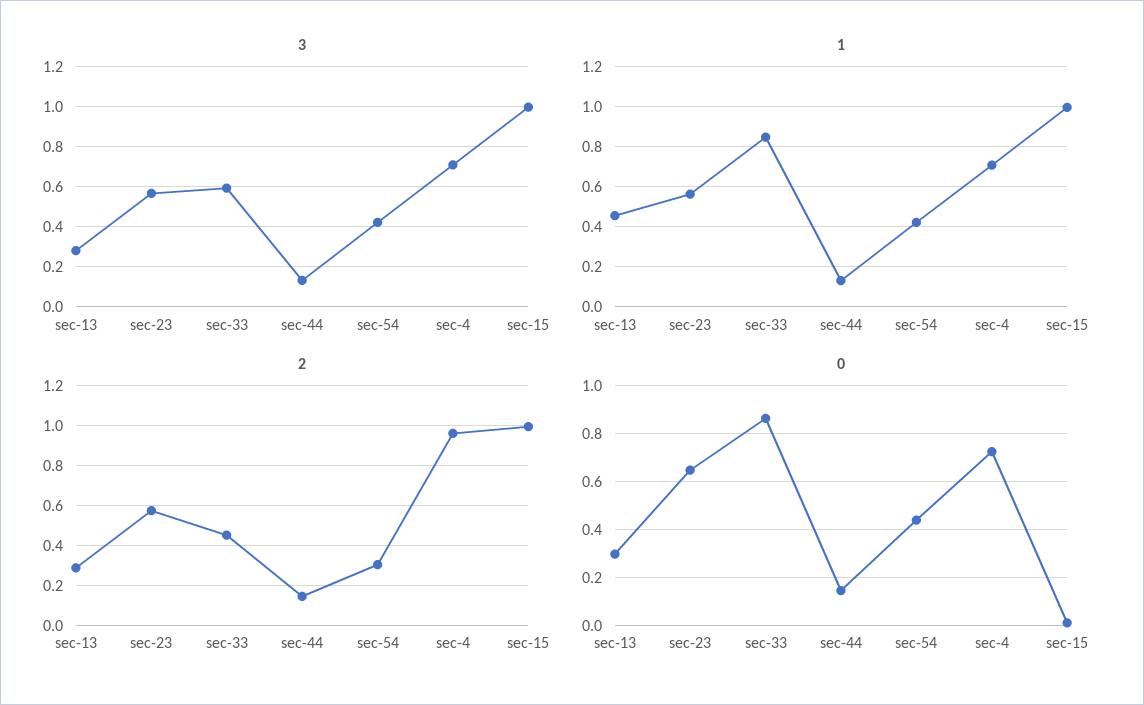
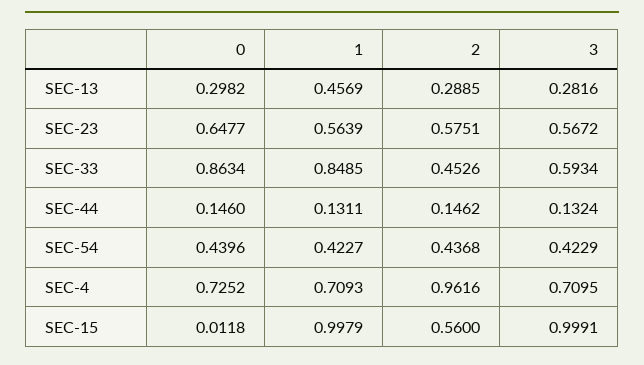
  {
    "3": {
      "sec-13": 0.2816,
      "sec-23": 0.5672,
      "sec-33": 0.5934,
      "sec-44": 0.1324,
      "sec-54": 0.4229,
      "sec-4": 0.7095,
      "sec-15": 0.9991
    },
    "1": {
      "sec-13": 0.4569,
      "sec-23": 0.5639,
      "sec-33": 0.8485,
      "sec-44": 0.1311,
      "sec-54": 0.4227,
      "sec-4": 0.7093,
      "sec-15": 0.9979
    },
    "2": {
      "sec-13": 0.2885,
      "sec-23": 0.5751,
      "sec-33": 0.4526,
      "sec-44": 0.1462,
-     "sec-54": 0.3,
+     "sec-54": 0.4368,
      "sec-4": 0.9616,
-     "sec-15": 1
+     "sec-15": 0.56
    },
    "0": {
      "sec-13": 0.2982,
      "sec-23": 0.6477,
      "sec-33": 0.8634,
      "sec-44": 0.146,
      "sec-54": 0.4396,
      "sec-4": 0.7252,
      "sec-15": 0.0118
    }
  }

